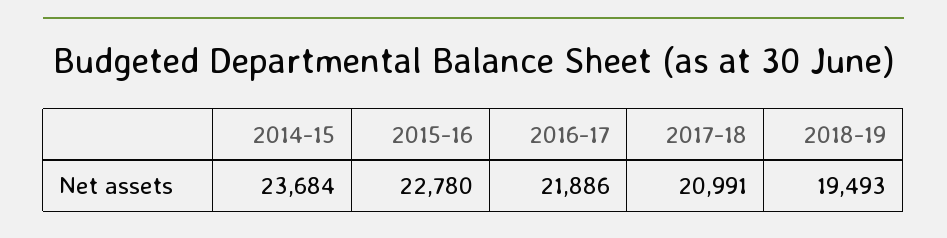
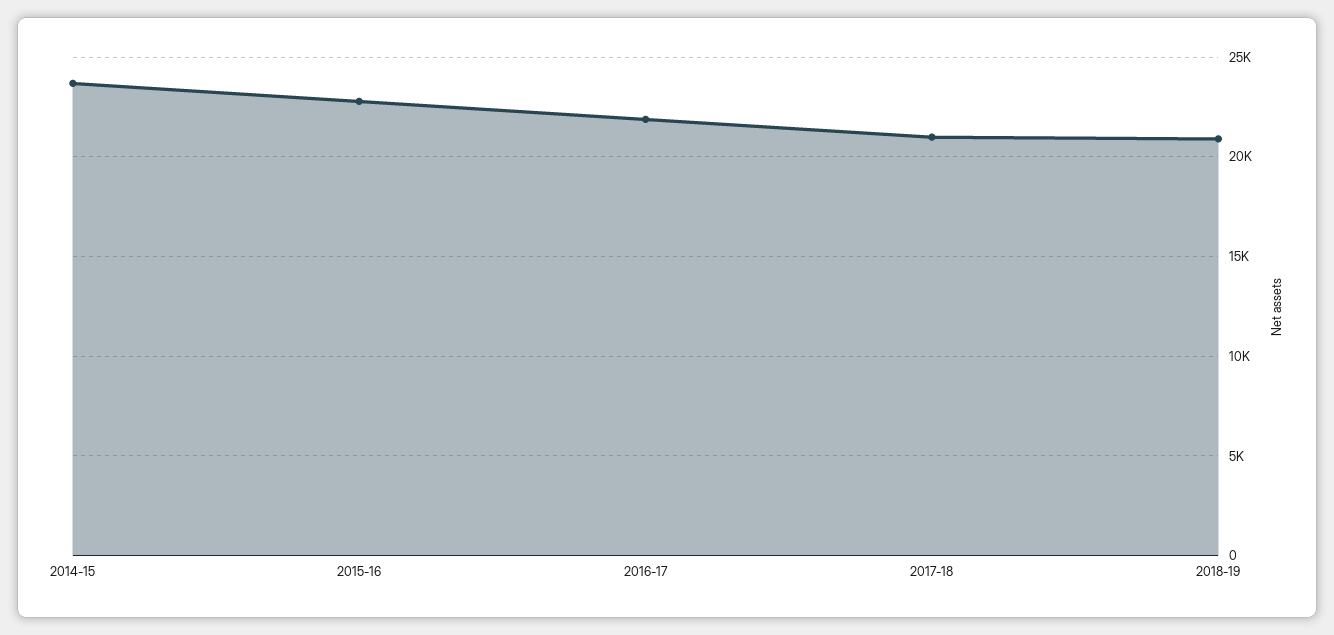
  {
    "2014-15": 23684,
    "2015-16": 22780,
    "2016-17": 21886,
    "2017-18": 20991,
-   "2018-19": 19493
+   "2018-19": 21000
  }

